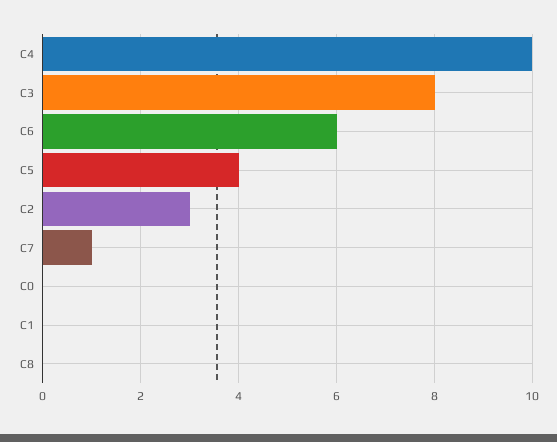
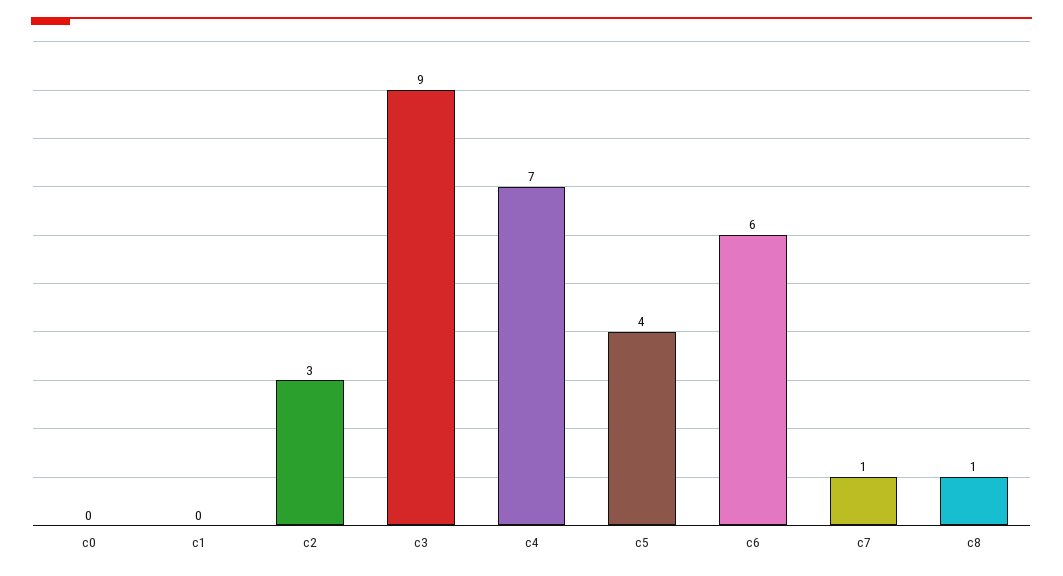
  {
-   "C4": 10,
+   "C4": 7,
-   "C3": 8,
+   "C3": 9,
    "C6": 6,
    "C5": 4,
    "C2": 3,
    "C7": 1,
    "C0": 0,
    "C1": 0,
-   "C8": 0
+   "C8": 1
  }

